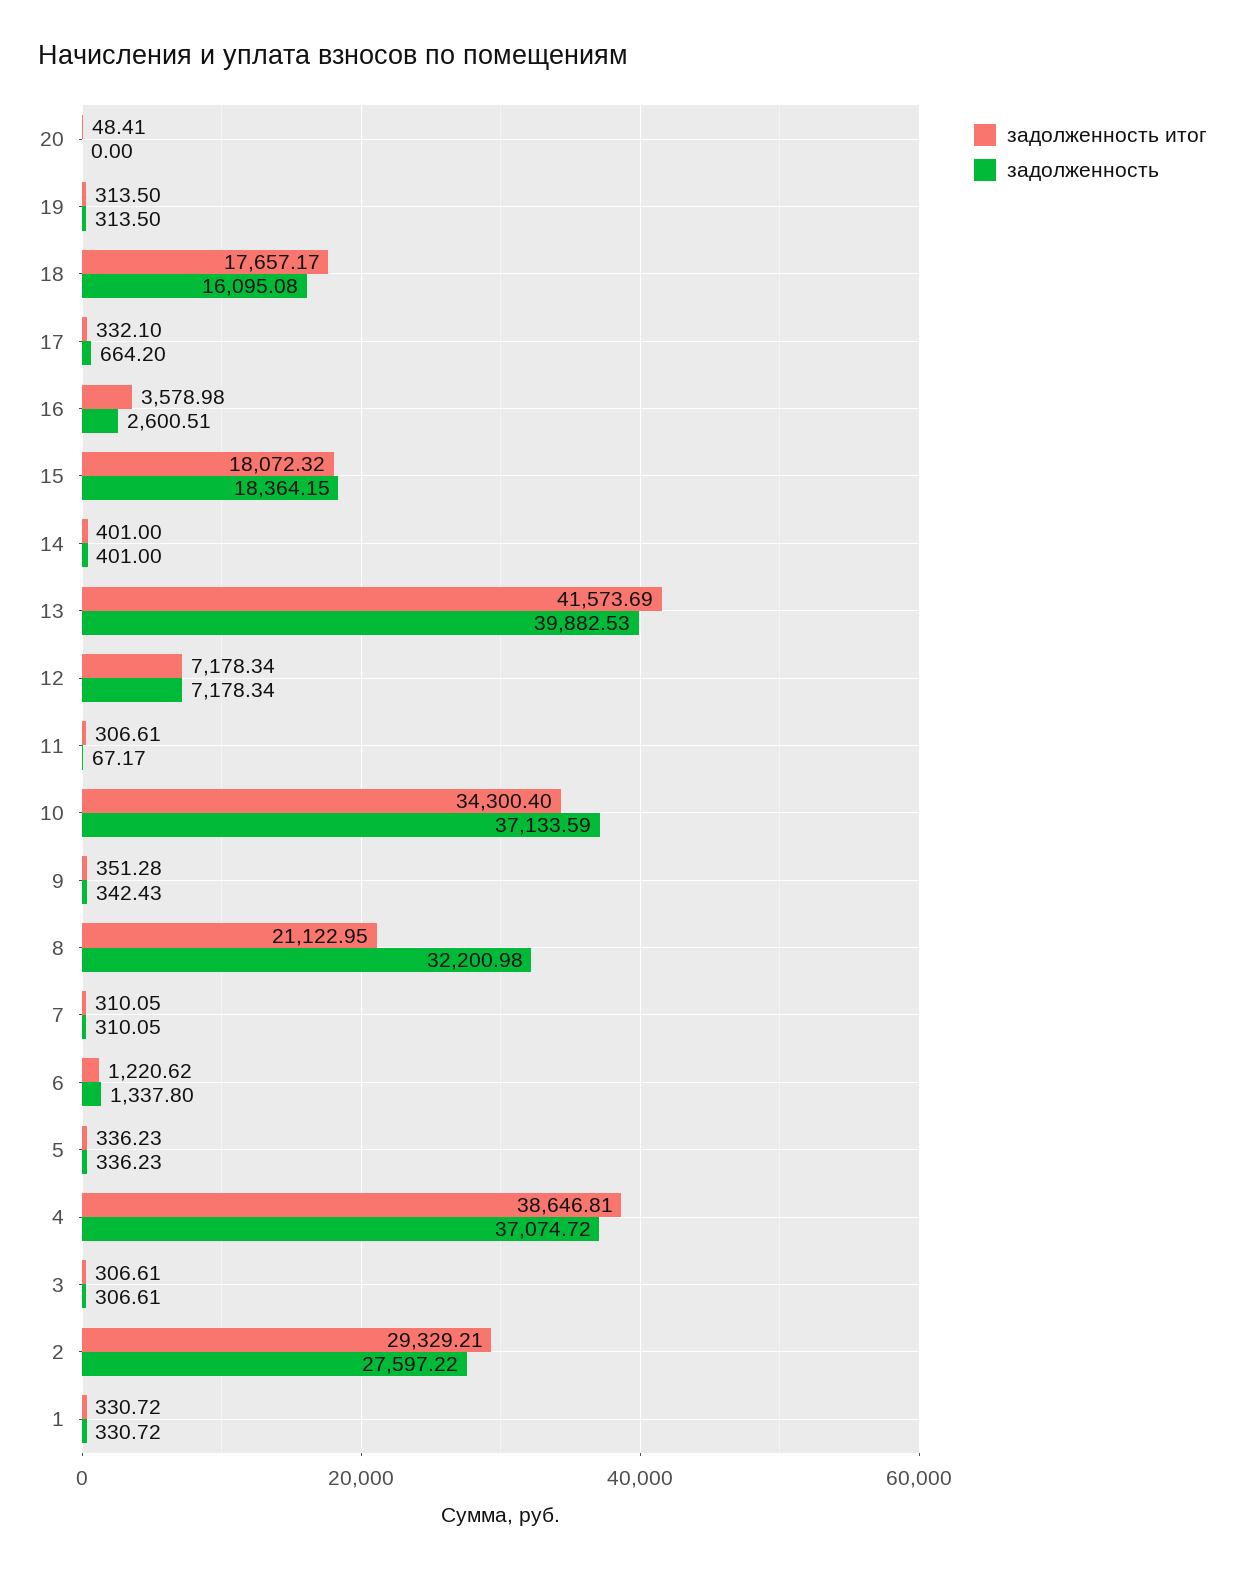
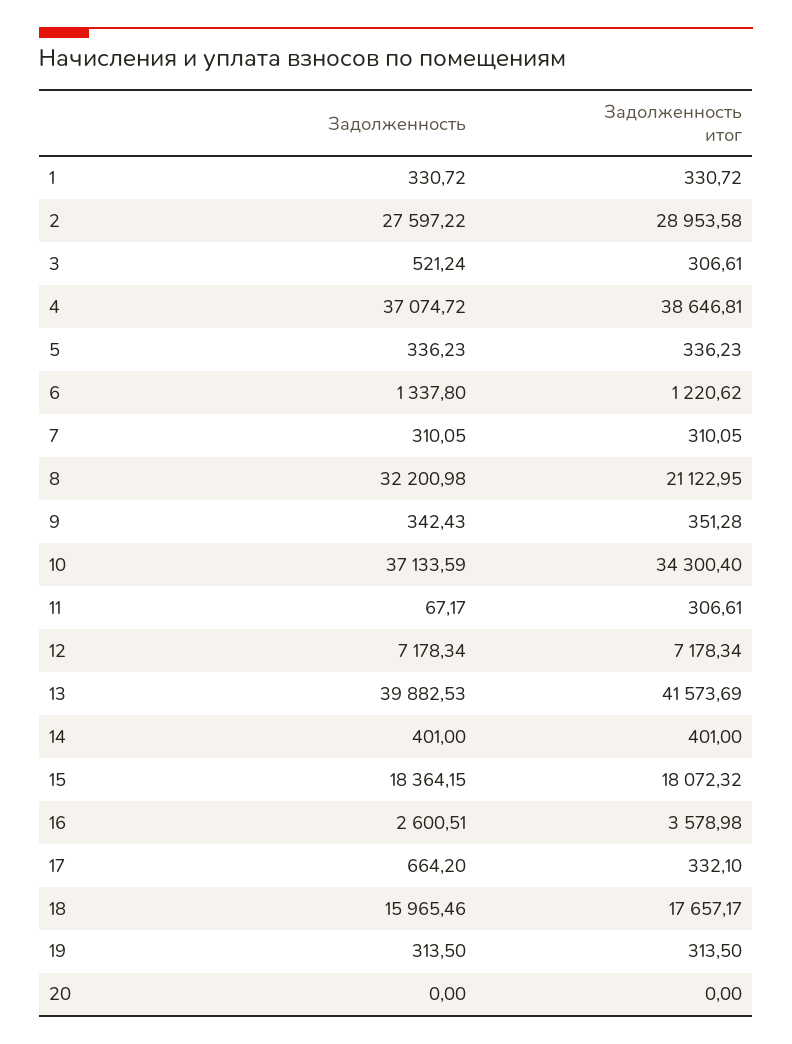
  {
    "задолженность итог": {
-     "20": 48.41,
+     "20": 0,
      "19": 313.5,
      "18": 17657.17,
      "17": 332.1,
      "16": 3578.98,
      "15": 18072.32,
      "14": 401,
      "13": 41573.69,
      "12": 7178.34,
      "11": 306.61,
      "10": 34300.4,
      "9": 351.28,
      "8": 21122.95,
      "7": 310.05,
      "6": 1220.62,
      "5": 336.23,
      "4": 38646.81,
      "3": 306.61,
-     "2": 29329.21,
+     "2": 28953.58,
      "1": 330.72
    },
    "задолженность": {
      "20": 0,
      "19": 313.5,
-     "18": 16095.08,
+     "18": 15965.46,
      "17": 664.2,
      "16": 2600.51,
      "15": 18364.15,
      "14": 401,
      "13": 39882.53,
      "12": 7178.34,
      "11": 67.17,
      "10": 37133.59,
      "9": 342.43,
      "8": 32200.98,
      "7": 310.05,
      "6": 1337.8,
      "5": 336.23,
      "4": 37074.72,
-     "3": 306.61,
+     "3": 521.24,
      "2": 27597.22,
      "1": 330.72
    }
  }

